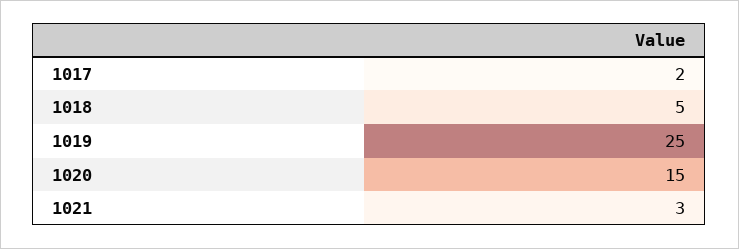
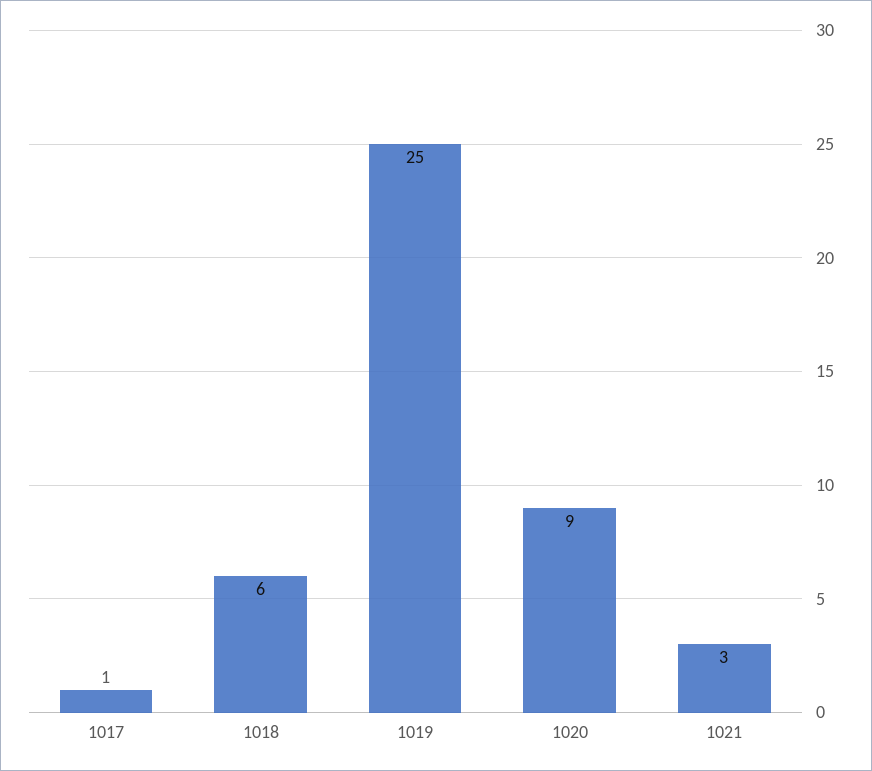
  {
-   "1017": 2,
+   "1017": 1,
-   "1018": 5,
+   "1018": 6,
    "1019": 25,
-   "1020": 15,
+   "1020": 9,
    "1021": 3
  }

